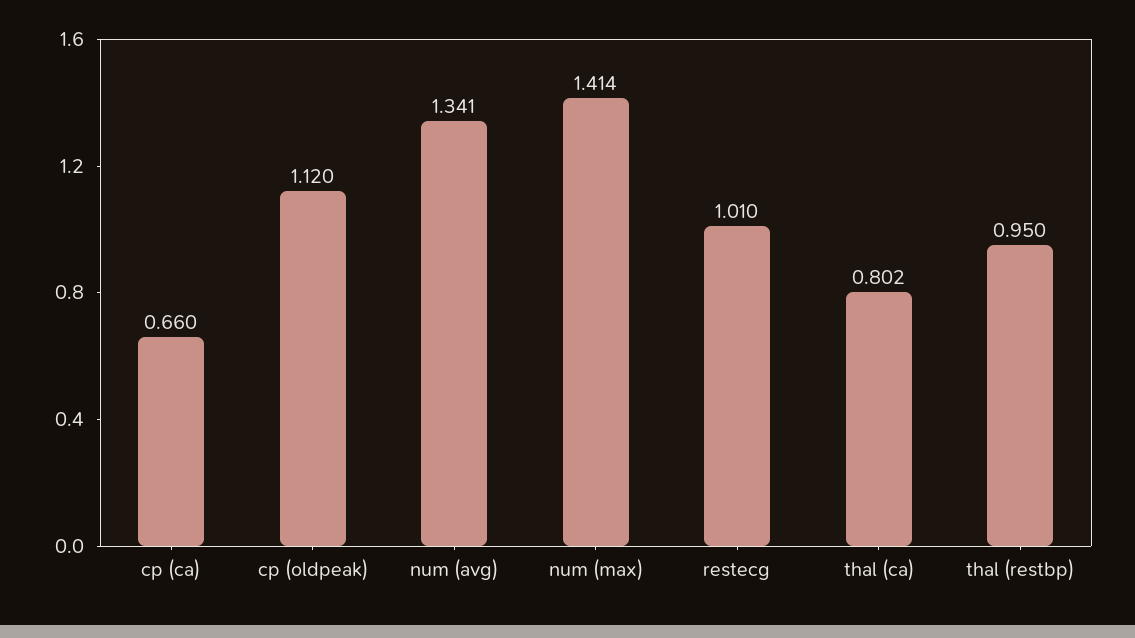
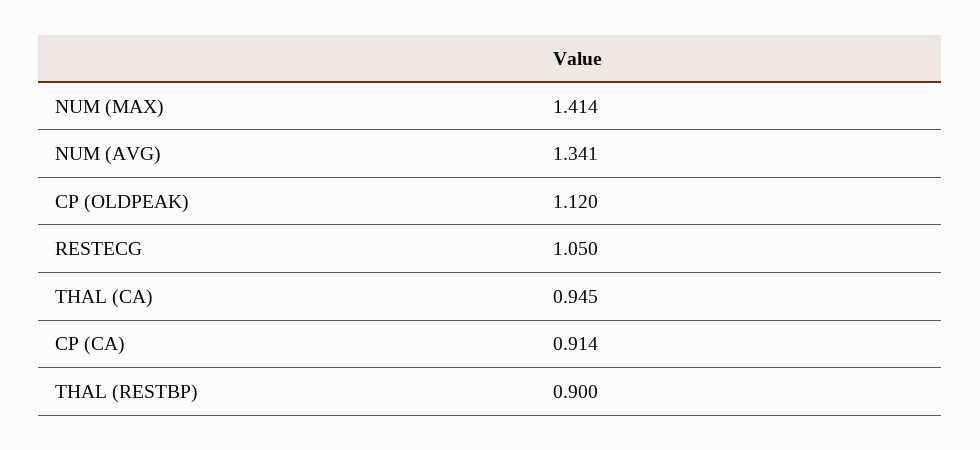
  {
-   "cp (ca)": 0.66,
+   "cp (ca)": 0.914,
    "cp (oldpeak)": 1.12,
    "num (avg)": 1.341,
    "num (max)": 1.414,
-   "restecg": 1.01,
+   "restecg": 1.05,
-   "thal (ca)": 0.802,
+   "thal (ca)": 0.945,
-   "thal (restbp)": 0.95
+   "thal (restbp)": 0.9
  }

